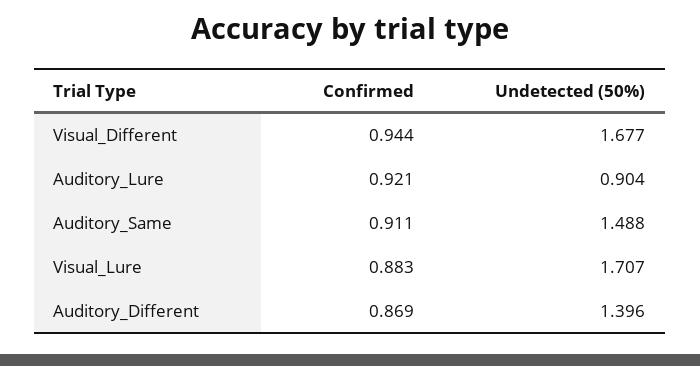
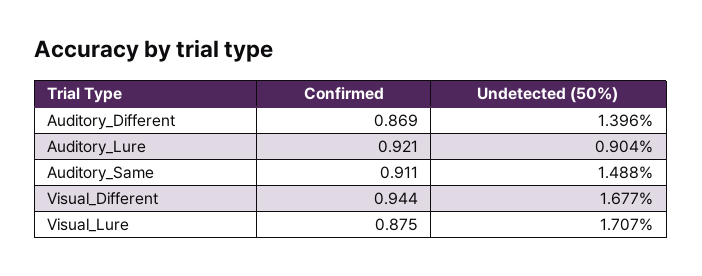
  {
    "Confirmed": {
      "Visual_Different": 0.944,
      "Auditory_Lure": 0.921,
      "Auditory_Same": 0.911,
-     "Visual_Lure": 0.883,
+     "Visual_Lure": 0.875,
      "Auditory_Different": 0.869
    },
    "Undetected (50%)": {
      "Visual_Different": 1.677,
      "Auditory_Lure": 0.904,
      "Auditory_Same": 1.488,
      "Visual_Lure": 1.707,
      "Auditory_Different": 1.396
    }
  }

